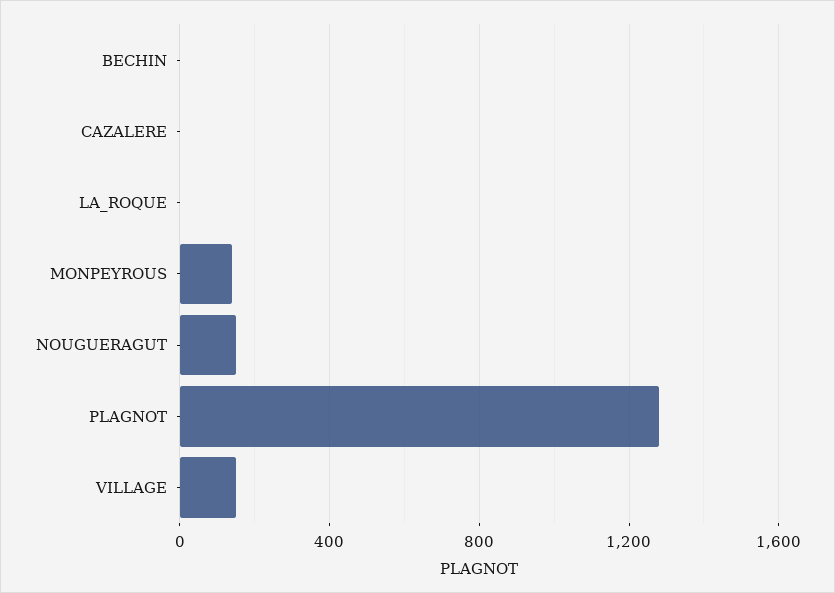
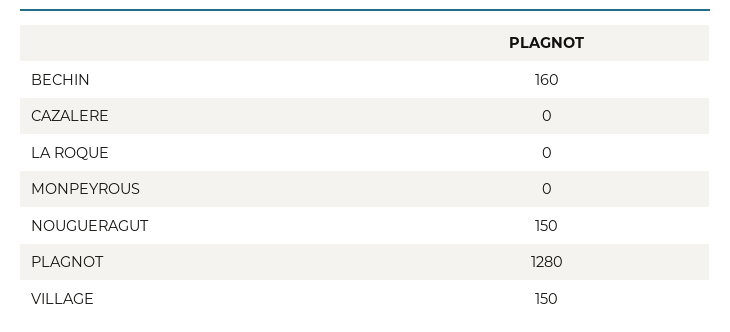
  {
-   "BECHIN": 0,
+   "BECHIN": 160,
    "CAZALERE": 0,
    "LA_ROQUE": 0,
-   "MONPEYROUS": 150,
+   "MONPEYROUS": 0,
    "NOUGUERAGUT": 150,
    "PLAGNOT": 1280,
    "VILLAGE": 150
  }

